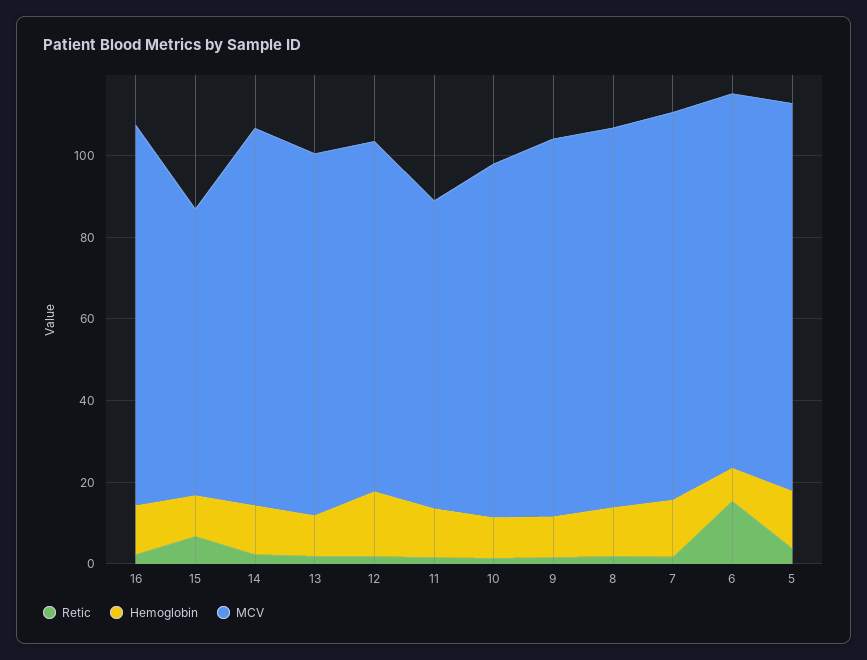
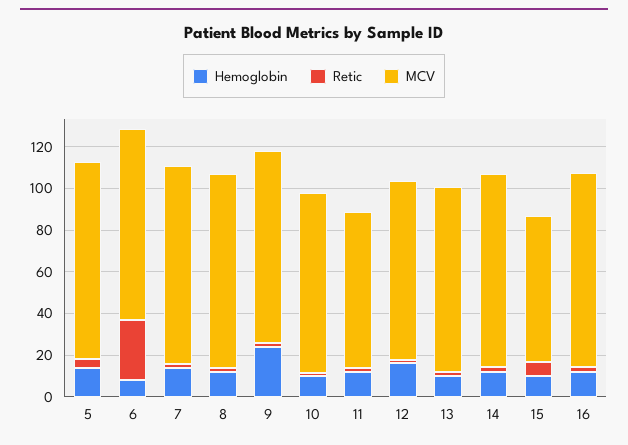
  {
    "Retic": {
      "16": 0,
      "15": 5,
      "14": 0,
      "13": 0,
      "12": 0,
      "11": 0,
      "10": 0,
      "9": 0,
      "8": 0,
      "7": 0,
-     "6": 15,
+     "6": 30,
      "5": 5
    },
    "Hemoglobin": {
      "16": 10,
      "15": 10,
      "14": 10,
      "13": 10,
      "12": 15,
      "11": 10,
      "10": 10,
-     "9": 10,
+     "9": 25,
      "8": 10,
      "7": 15,
      "6": 10,
      "5": 15
    },
    "MCV": {
      "16": 95,
      "15": 70,
      "14": 90,
      "13": 90,
      "12": 85,
      "11": 75,
      "10": 85,
      "9": 95,
      "8": 95,
      "7": 95,
      "6": 90,
      "5": 95
    }
  }

